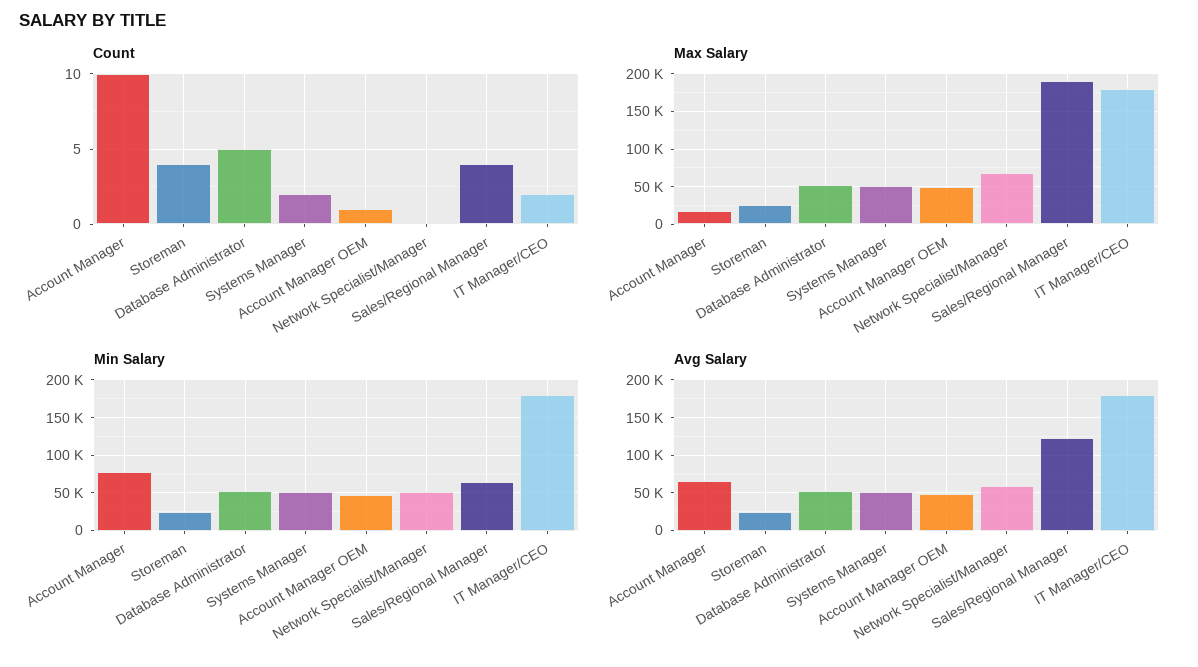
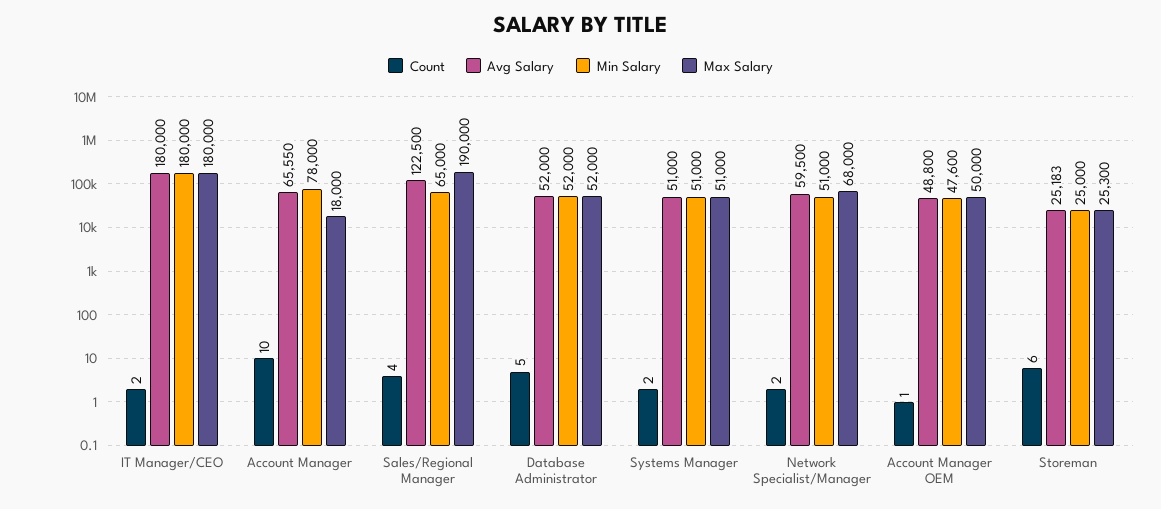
  {
    "Count": {
      "Account Manager": 10,
-     "Storeman": 4,
+     "Storeman": 6,
      "Database Administrator": 5,
      "Systems Manager": 2,
      "Account Manager OEM": 1,
-     "Network Specialist/Manager": 0,
+     "Network Specialist/Manager": 2,
      "Sales/Regional Manager": 4,
      "IT Manager/CEO": 2
    },
    "Max Salary": {
      "Account Manager": 18000,
      "Storeman": 25300,
      "Database Administrator": 52000,
      "Systems Manager": 51000,
      "Account Manager OEM": 50000,
      "Network Specialist/Manager": 68000,
      "Sales/Regional Manager": 190000,
      "IT Manager/CEO": 180000
    },
    "Min Salary": {
      "Account Manager": 78000,
      "Storeman": 25000,
      "Database Administrator": 52000,
      "Systems Manager": 51000,
      "Account Manager OEM": 47600,
      "Network Specialist/Manager": 51000,
      "Sales/Regional Manager": 65000,
      "IT Manager/CEO": 180000
    },
    "Avg Salary": {
      "Account Manager": 65550,
      "Storeman": 25183,
      "Database Administrator": 52000,
      "Systems Manager": 51000,
      "Account Manager OEM": 48800,
      "Network Specialist/Manager": 59500,
      "Sales/Regional Manager": 122500,
      "IT Manager/CEO": 180000
    }
  }

